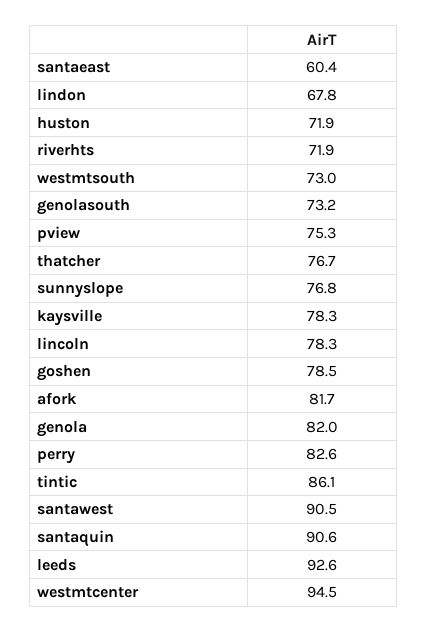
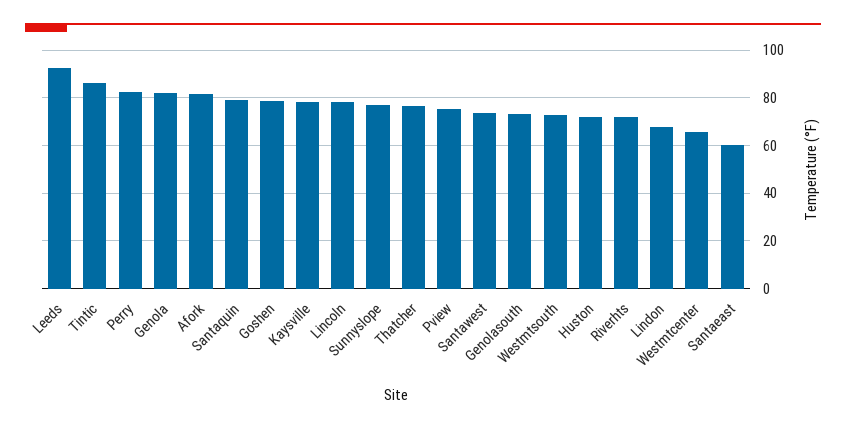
  {
    "santaeast": 60.4,
    "lindon": 67.8,
    "huston": 71.9,
    "riverhts": 71.9,
    "westmtsouth": 73,
    "genolasouth": 73.2,
    "pview": 75.3,
    "thatcher": 76.7,
    "sunnyslope": 76.8,
    "kaysville": 78.3,
    "lincoln": 78.3,
    "goshen": 78.5,
    "afork": 81.7,
    "genola": 82,
    "perry": 82.6,
    "tintic": 86.1,
-   "santawest": 90.5,
+   "santawest": 75,
-   "santaquin": 90.6,
+   "santaquin": 80,
    "leeds": 92.6,
-   "westmtcenter": 94.5
+   "westmtcenter": 65
  }

